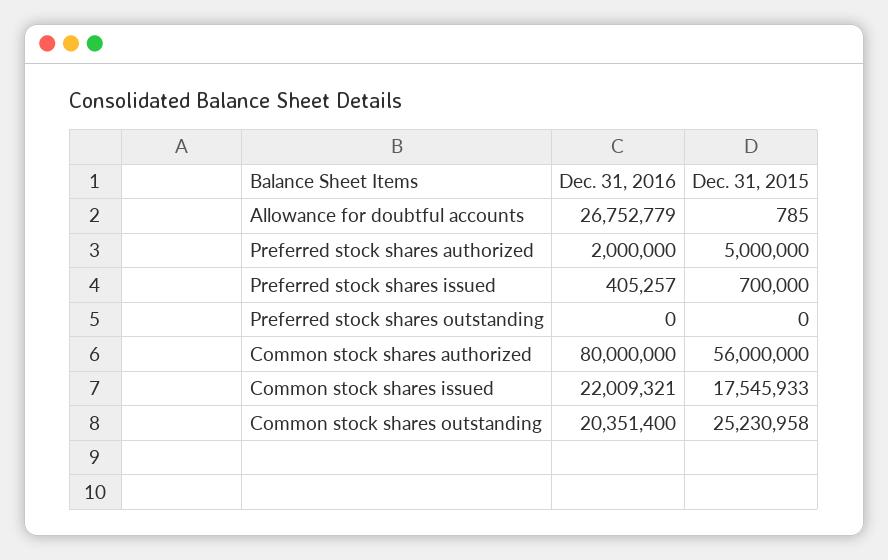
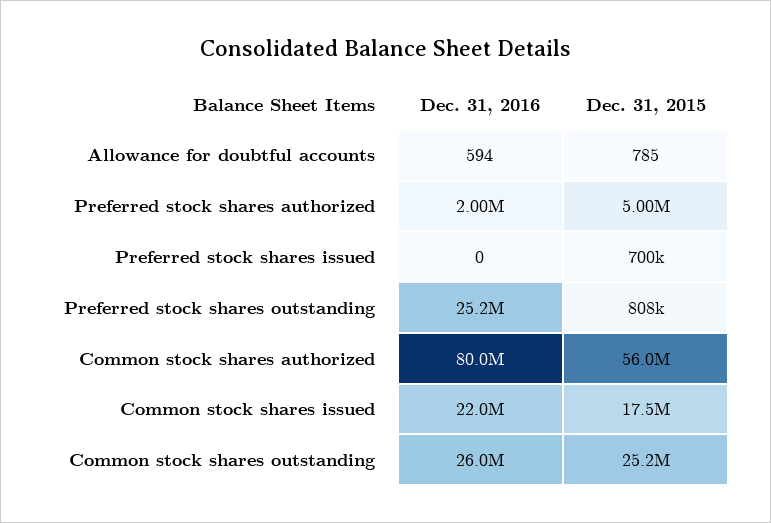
  {
    "Dec. 31, 2016": {
-     "Allowance for doubtful accounts": 26752779,
+     "Allowance for doubtful accounts": 594,
      "Preferred stock shares authorized": 2000000,
-     "Preferred stock shares issued": 405257,
+     "Preferred stock shares issued": 0,
-     "Preferred stock shares outstanding": 0,
+     "Preferred stock shares outstanding": 25200000,
      "Common stock shares authorized": 80000000,
      "Common stock shares issued": 22009321,
-     "Common stock shares outstanding": 20351400
+     "Common stock shares outstanding": 26000000
    },
    "Dec. 31, 2015": {
      "Allowance for doubtful accounts": 785,
      "Preferred stock shares authorized": 5000000,
      "Preferred stock shares issued": 700000,
-     "Preferred stock shares outstanding": 0,
+     "Preferred stock shares outstanding": 808000,
      "Common stock shares authorized": 56000000,
      "Common stock shares issued": 17545933,
      "Common stock shares outstanding": 25230958
    }
  }

